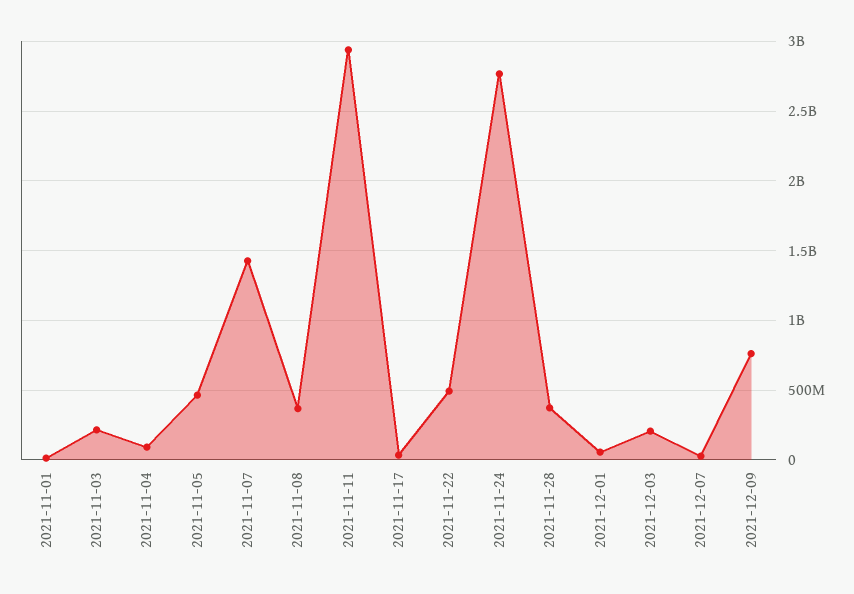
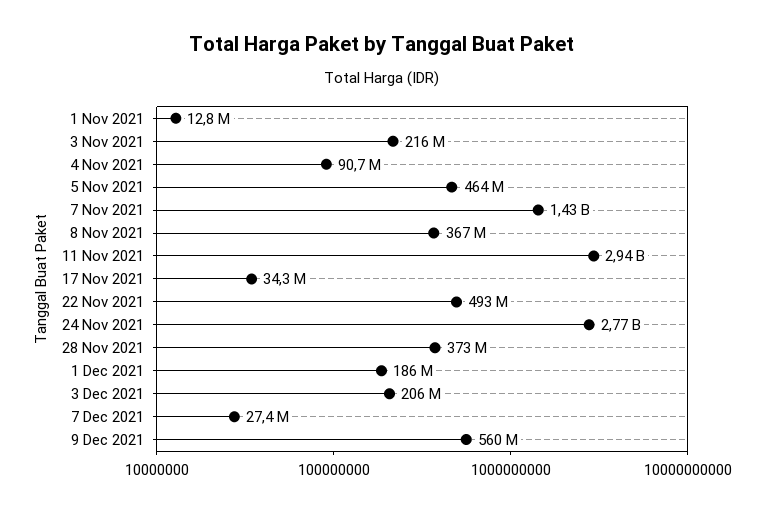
  {
    "2021-11-01": 12800000,
    "2021-11-03": 216000000,
    "2021-11-04": 90700000,
    "2021-11-05": 464000000,
    "2021-11-07": 1430000000,
    "2021-11-08": 367000000,
    "2021-11-11": 2940000000,
    "2021-11-17": 34300000,
    "2021-11-22": 493000000,
    "2021-11-24": 2770000000,
    "2021-11-28": 373000000,
-   "2021-12-01": 50000000,
+   "2021-12-01": 186000000,
    "2021-12-03": 206000000,
    "2021-12-07": 27400000,
-   "2021-12-09": 750000000
+   "2021-12-09": 560000000
  }

